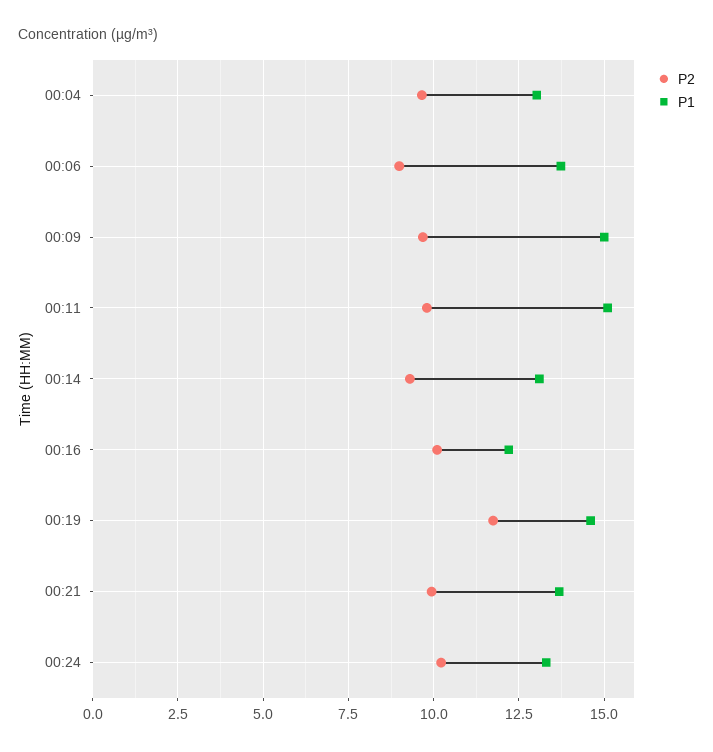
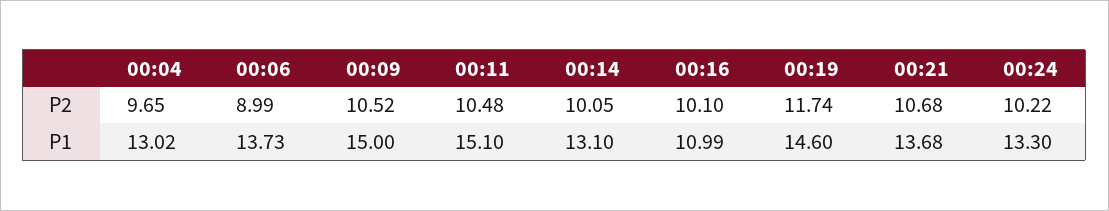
  {
    "P2": {
      "00:04": 9.65,
      "00:06": 8.99,
-     "00:09": 9.75,
+     "00:09": 10.52,
-     "00:11": 9.75,
+     "00:11": 10.48,
-     "00:14": 9.25,
+     "00:14": 10.05,
      "00:16": 10.1,
      "00:19": 11.74,
-     "00:21": 10,
+     "00:21": 10.68,
      "00:24": 10.22
    },
    "P1": {
      "00:04": 13.02,
      "00:06": 13.73,
      "00:09": 15,
      "00:11": 15.1,
      "00:14": 13.1,
-     "00:16": 12.25,
+     "00:16": 10.99,
      "00:19": 14.6,
      "00:21": 13.68,
      "00:24": 13.3
    }
  }

